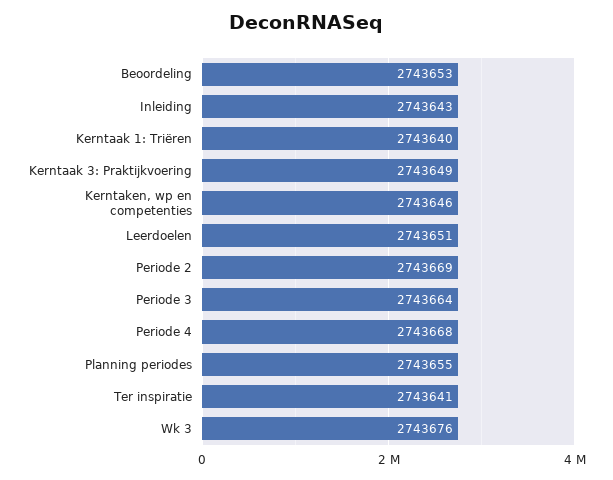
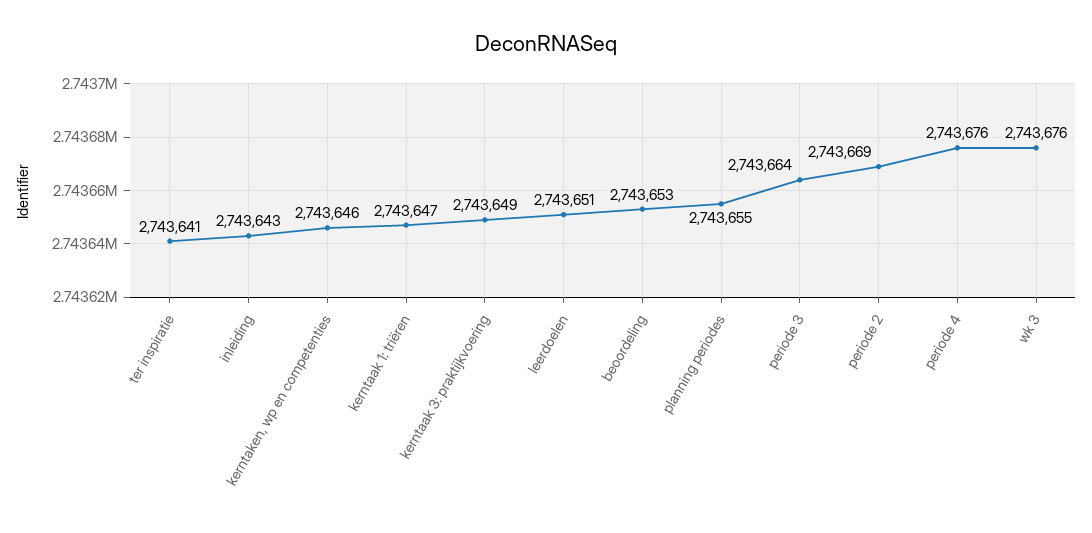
  {
    "Beoordeling": 2743653,
    "Inleiding": 2743643,
-   "Kerntaak 1: Triëren": 2743640,
+   "Kerntaak 1: Triëren": 2743647,
    "Kerntaak 3: Praktijkvoering": 2743649,
    "Kerntaken, wp en competenties": 2743646,
    "Leerdoelen": 2743651,
    "Periode 2": 2743669,
    "Periode 3": 2743664,
-   "Periode 4": 2743668,
+   "Periode 4": 2743676,
    "Planning periodes": 2743655,
    "Ter inspiratie": 2743641,
    "Wk 3": 2743676
  }

